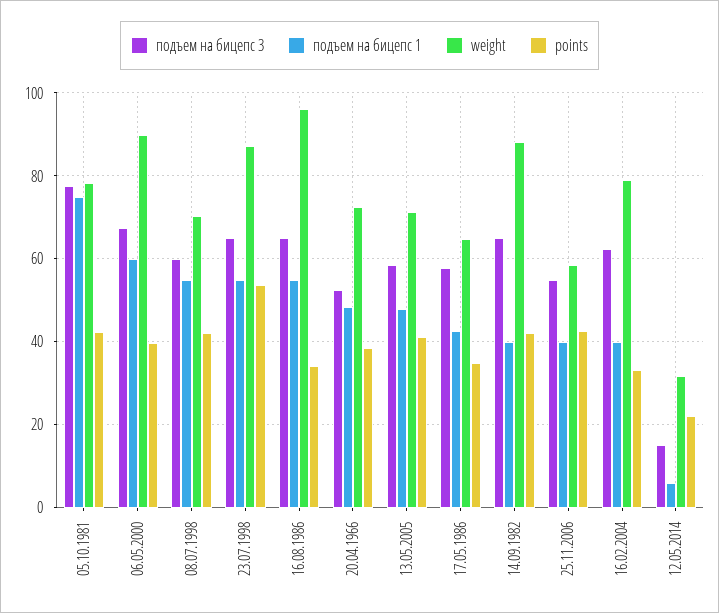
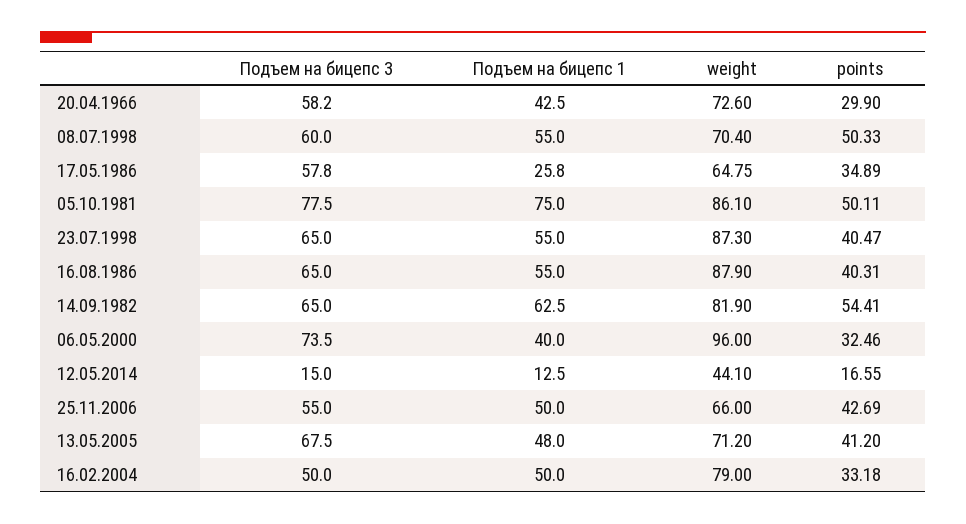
  {
    "подъем на бицепс 3": {
      "05.10.1981": 77.5,
-     "06.05.2000": 68,
+     "06.05.2000": 73.5,
      "08.07.1998": 60,
      "23.07.1998": 65,
      "16.08.1986": 65,
-     "20.04.1966": 52,
+     "20.04.1966": 58.2,
-     "13.05.2005": 58,
+     "13.05.2005": 67.5,
      "17.05.1986": 57.8,
      "14.09.1982": 65,
      "25.11.2006": 55,
-     "16.02.2004": 62,
+     "16.02.2004": 50,
      "12.05.2014": 15
    },
    "подъем на бицепс 1": {
      "05.10.1981": 75,
-     "06.05.2000": 60,
+     "06.05.2000": 40,
      "08.07.1998": 55,
      "23.07.1998": 55,
      "16.08.1986": 55,
-     "20.04.1966": 48,
+     "20.04.1966": 42.5,
      "13.05.2005": 48,
-     "17.05.1986": 42,
+     "17.05.1986": 25.8,
-     "14.09.1982": 40,
+     "14.09.1982": 62.5,
-     "25.11.2006": 40,
+     "25.11.2006": 50,
-     "16.02.2004": 40,
+     "16.02.2004": 50,
-     "12.05.2014": 6
+     "12.05.2014": 12.5
    },
    "weight": {
-     "05.10.1981": 78,
+     "05.10.1981": 86.1,
-     "06.05.2000": 90,
+     "06.05.2000": 96,
      "08.07.1998": 70.4,
      "23.07.1998": 87.3,
-     "16.08.1986": 96,
+     "16.08.1986": 87.9,
      "20.04.1966": 72.6,
      "13.05.2005": 71.2,
      "17.05.1986": 64.75,
-     "14.09.1982": 88,
+     "14.09.1982": 81.9,
-     "25.11.2006": 58,
+     "25.11.2006": 66,
      "16.02.2004": 79,
-     "12.05.2014": 32
+     "12.05.2014": 44.1
    },
    "points": {
-     "05.10.1981": 42,
+     "05.10.1981": 50.11,
-     "06.05.2000": 40,
+     "06.05.2000": 32.46,
-     "08.07.1998": 42,
+     "08.07.1998": 50.33,
-     "23.07.1998": 54,
+     "23.07.1998": 40.47,
-     "16.08.1986": 34,
+     "16.08.1986": 40.31,
-     "20.04.1966": 38,
+     "20.04.1966": 29.9,
      "13.05.2005": 41.2,
      "17.05.1986": 34.89,
-     "14.09.1982": 42,
+     "14.09.1982": 54.41,
      "25.11.2006": 42.69,
      "16.02.2004": 33.18,
-     "12.05.2014": 22
+     "12.05.2014": 16.55
    }
  }

